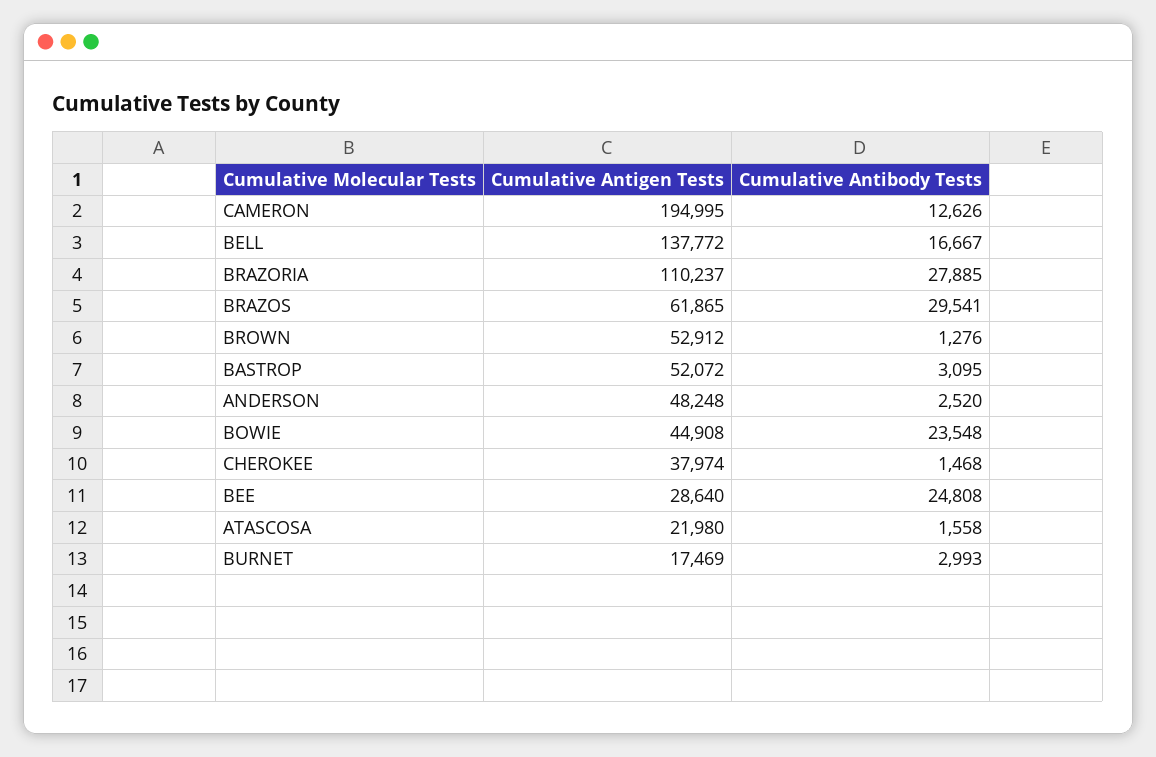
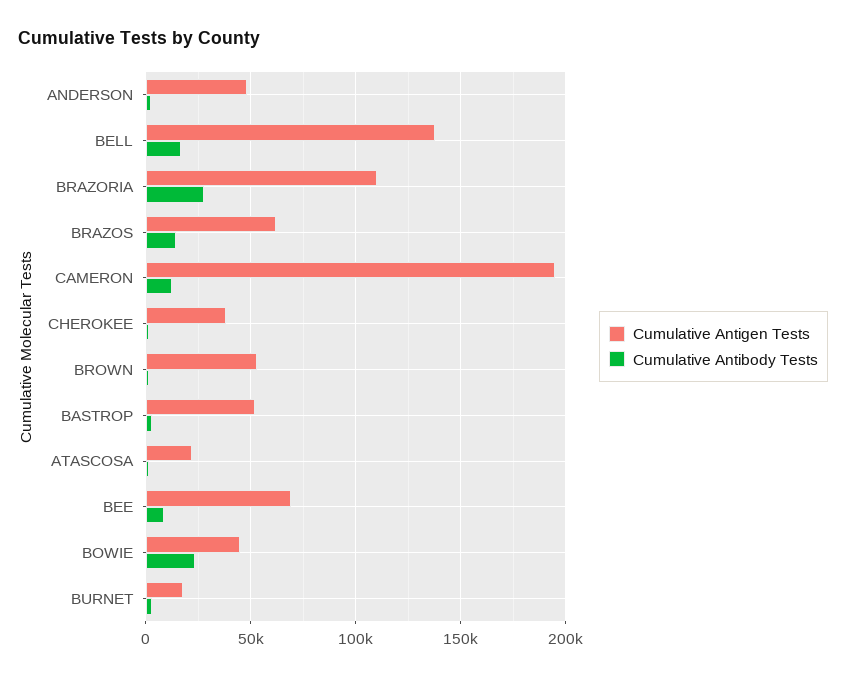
  {
    "Cumulative Antigen Tests": {
      "CAMERON": 194995,
      "BELL": 137772,
      "BRAZORIA": 110237,
      "BRAZOS": 61865,
      "BROWN": 52912,
      "BASTROP": 52072,
      "ANDERSON": 48248,
      "BOWIE": 44908,
      "CHEROKEE": 37974,
-     "BEE": 28640,
+     "BEE": 70000,
      "ATASCOSA": 21980,
      "BURNET": 17469
    },
    "Cumulative Antibody Tests": {
      "CAMERON": 12626,
      "BELL": 16667,
      "BRAZORIA": 27885,
-     "BRAZOS": 29541,
+     "BRAZOS": 15000,
      "BROWN": 1276,
      "BASTROP": 3095,
      "ANDERSON": 2520,
      "BOWIE": 23548,
      "CHEROKEE": 1468,
-     "BEE": 24808,
+     "BEE": 10000,
      "ATASCOSA": 1558,
      "BURNET": 2993
    }
  }

